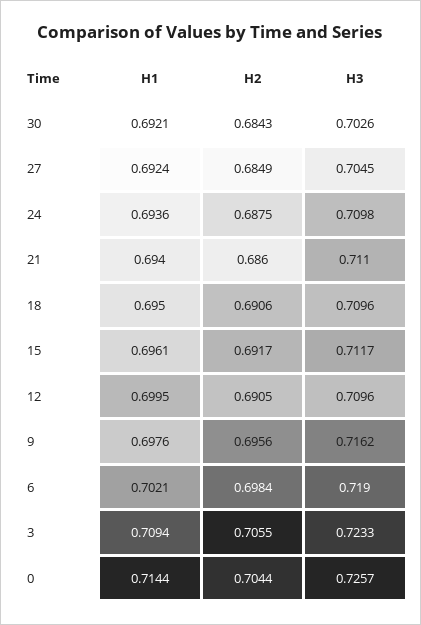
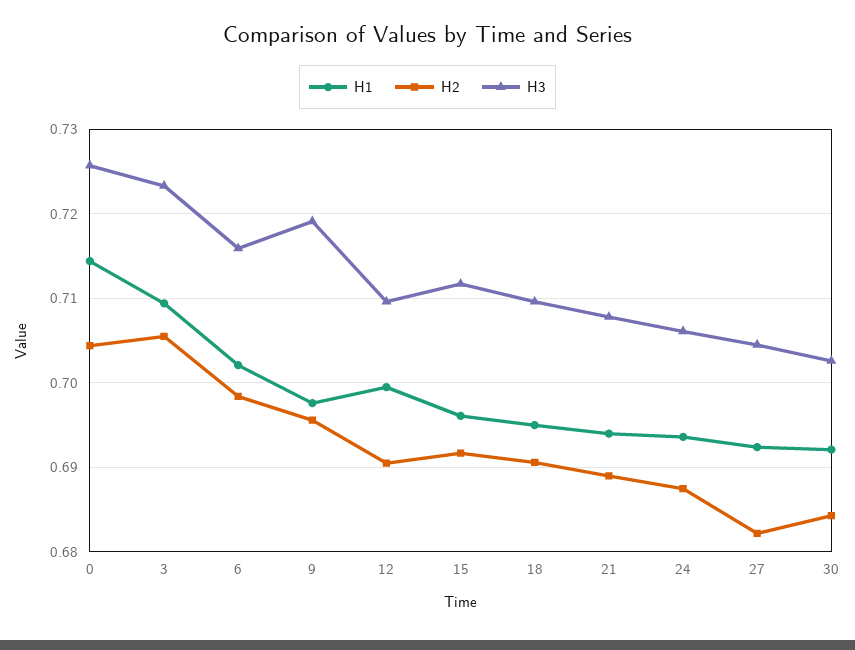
  {
    "H1": {
      "30": 0.6921,
      "27": 0.6924,
      "24": 0.6936,
      "21": 0.694,
      "18": 0.695,
      "15": 0.6961,
      "12": 0.6995,
      "9": 0.6976,
      "6": 0.7021,
      "3": 0.7094,
      "0": 0.7144
    },
    "H2": {
      "30": 0.6843,
-     "27": 0.6849,
+     "27": 0.682,
      "24": 0.6875,
-     "21": 0.686,
+     "21": 0.689,
      "18": 0.6906,
      "15": 0.6917,
      "12": 0.6905,
      "9": 0.6956,
      "6": 0.6984,
      "3": 0.7055,
      "0": 0.7044
    },
    "H3": {
      "30": 0.7026,
      "27": 0.7045,
-     "24": 0.7098,
+     "24": 0.706,
-     "21": 0.711,
+     "21": 0.708,
      "18": 0.7096,
      "15": 0.7117,
      "12": 0.7096,
-     "9": 0.7162,
+     "9": 0.719,
-     "6": 0.719,
+     "6": 0.716,
      "3": 0.7233,
      "0": 0.7257
    }
  }

